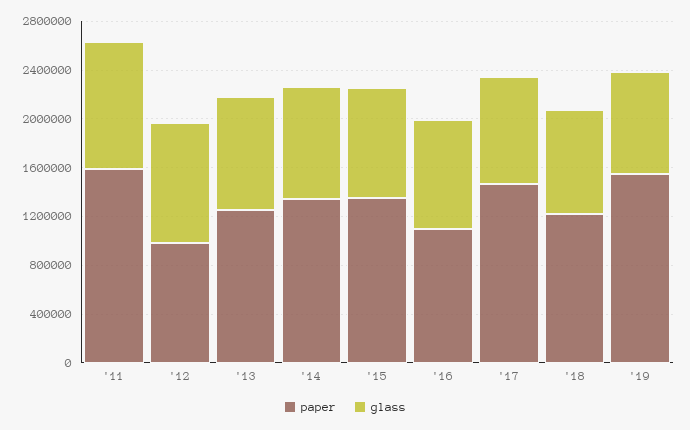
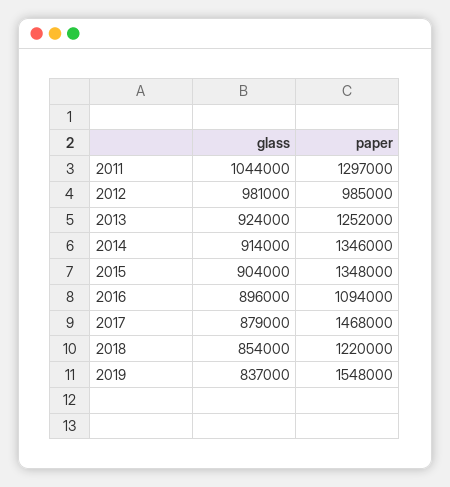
  {
    "paper": {
-     "'11": 1600000,
+     "'11": 1297000,
      "'12": 985000,
      "'13": 1252000,
      "'14": 1346000,
      "'15": 1348000,
      "'16": 1094000,
      "'17": 1468000,
      "'18": 1220000,
      "'19": 1548000
    },
    "glass": {
      "'11": 1044000,
      "'12": 981000,
      "'13": 924000,
      "'14": 914000,
      "'15": 904000,
      "'16": 896000,
      "'17": 879000,
      "'18": 854000,
      "'19": 837000
    }
  }

